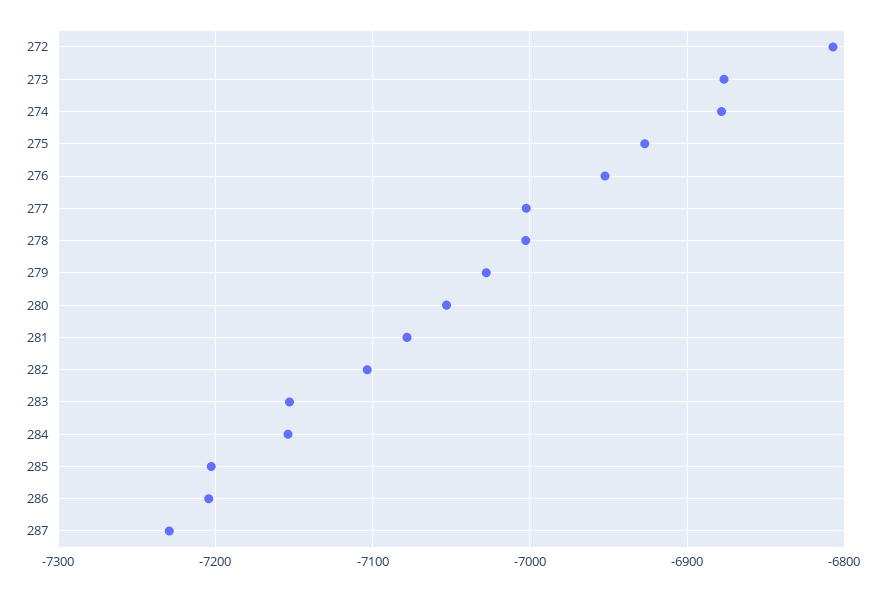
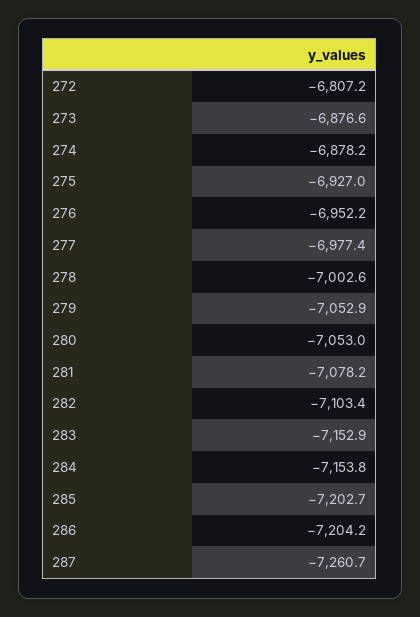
  {
    "272": -6807.2,
    "273": -6876.6,
    "274": -6878.2,
    "275": -6927,
    "276": -6952.2,
-   "277": -7000,
+   "277": -6977.4,
    "278": -7002.6,
-   "279": -7030,
+   "279": -7052.9,
    "280": -7053,
    "281": -7078.2,
    "282": -7103.4,
    "283": -7152.9,
    "284": -7153.8,
    "285": -7202.7,
    "286": -7204.2,
-   "287": -7230
+   "287": -7260.7
  }

